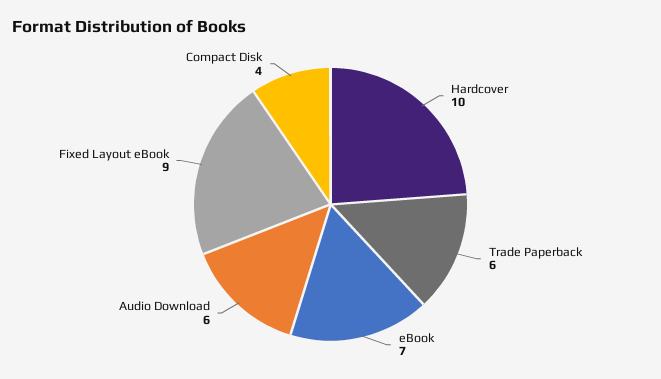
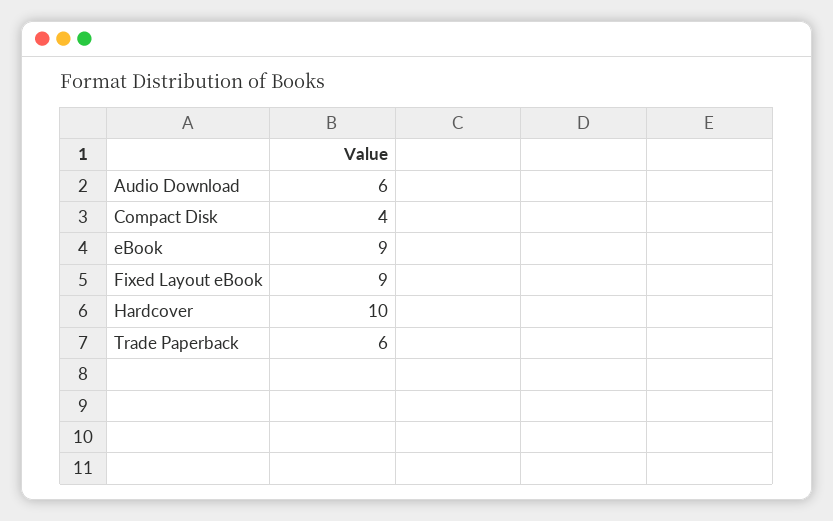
  {
    "Hardcover": 10,
    "Trade Paperback": 6,
-   "eBook": 7,
+   "eBook": 9,
    "Audio Download": 6,
    "Fixed Layout eBook": 9,
    "Compact Disk": 4
  }

